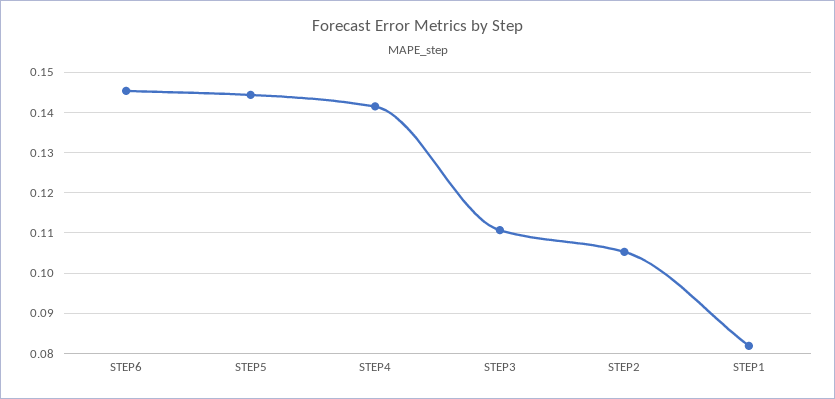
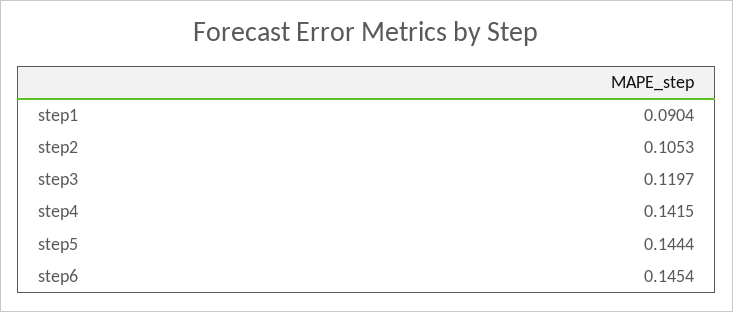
  {
    "STEP6": 0.1454,
    "STEP5": 0.1444,
    "STEP4": 0.1415,
-   "STEP3": 0.11,
+   "STEP3": 0.1197,
    "STEP2": 0.1053,
-   "STEP1": 0.082
+   "STEP1": 0.0904
  }

